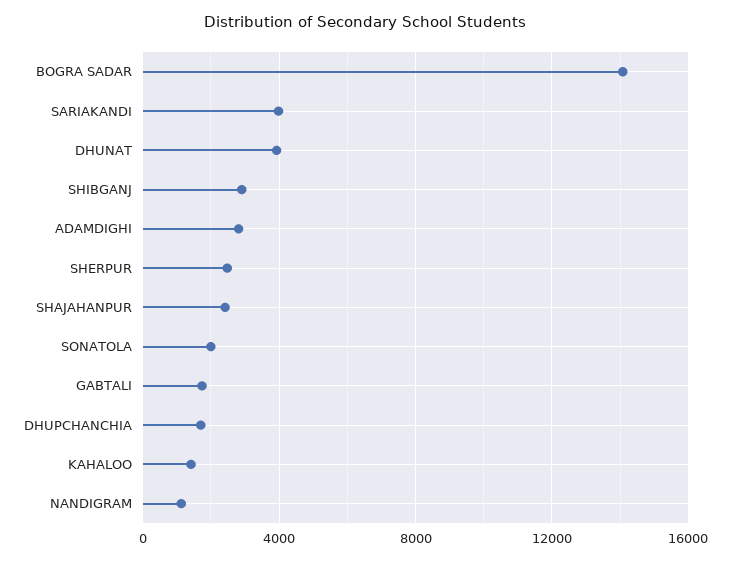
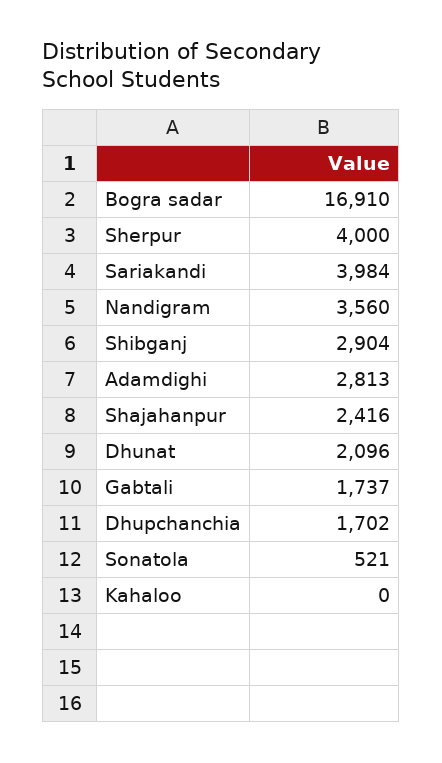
  {
-   "BOGRA SADAR": 14000,
+   "BOGRA SADAR": 16910,
    "SARIAKANDI": 3984,
-   "DHUNAT": 4000,
+   "DHUNAT": 2096,
    "SHIBGANJ": 2904,
    "ADAMDIGHI": 2813,
-   "SHERPUR": 2500,
+   "SHERPUR": 4000,
    "SHAJAHANPUR": 2416,
-   "SONATOLA": 2000,
+   "SONATOLA": 521,
    "GABTALI": 1737,
    "DHUPCHANCHIA": 1702,
-   "KAHALOO": 1500,
+   "KAHALOO": 0,
-   "NANDIGRAM": 1000
+   "NANDIGRAM": 3560
  }

